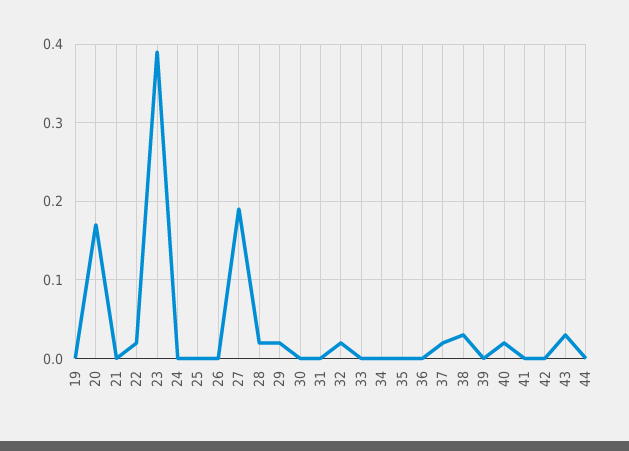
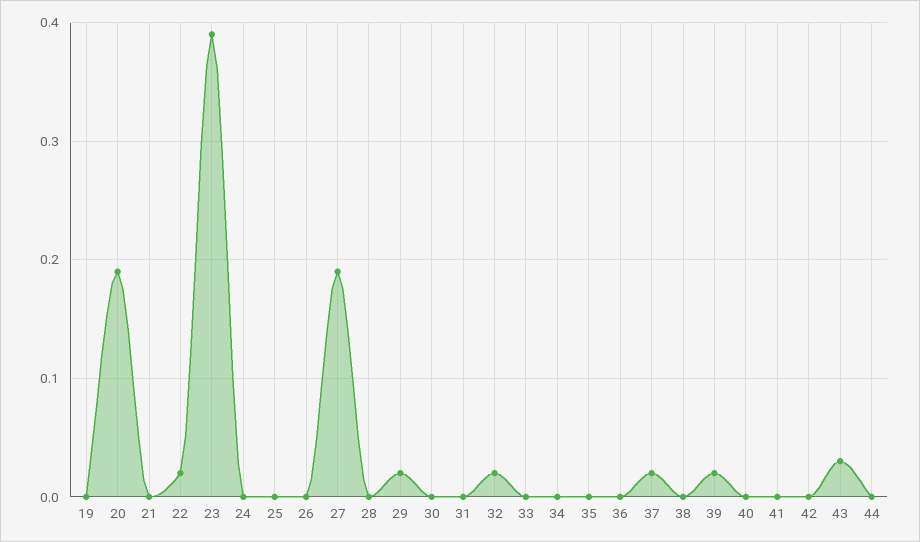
  {
    "19": 0,
-   "20": 0.17,
+   "20": 0.19,
    "21": 0,
    "22": 0.02,
    "23": 0.39,
    "24": 0,
    "25": 0,
    "26": 0,
    "27": 0.19,
-   "28": 0.02,
+   "28": 0,
    "29": 0.02,
    "30": 0,
    "31": 0,
    "32": 0.02,
    "33": 0,
    "34": 0,
    "35": 0,
    "36": 0,
    "37": 0.02,
-   "38": 0.03,
+   "38": 0,
-   "39": 0,
+   "39": 0.02,
-   "40": 0.02,
+   "40": 0,
    "41": 0,
    "42": 0,
    "43": 0.03,
    "44": 0
  }

